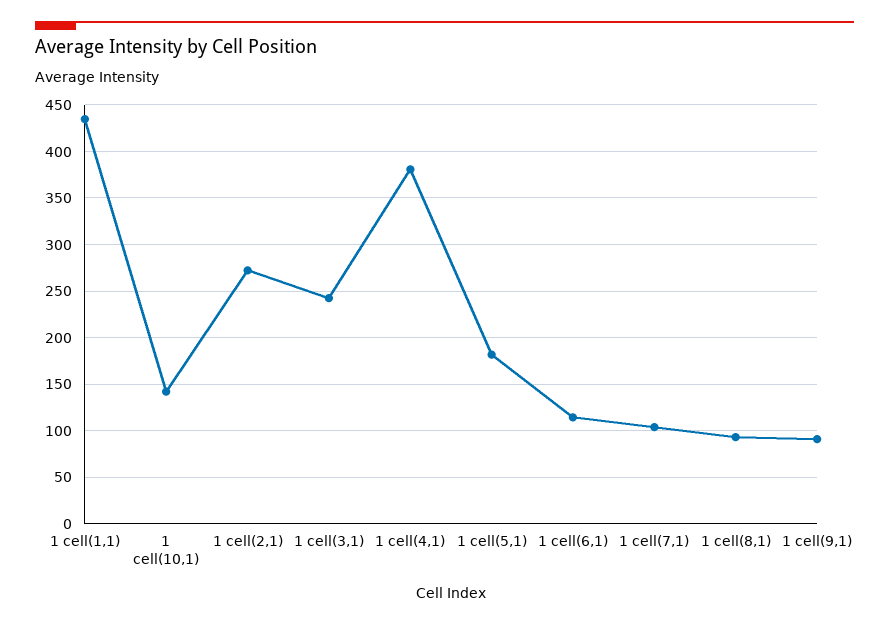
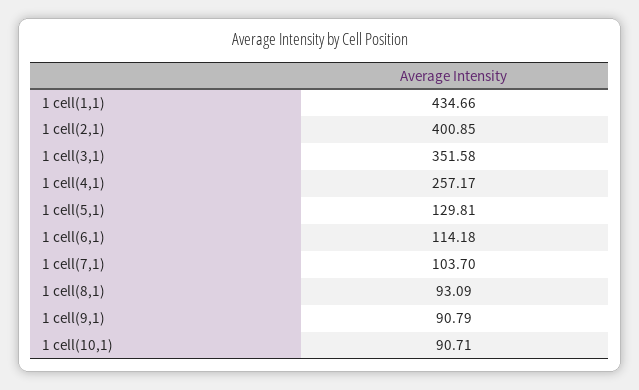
  {
    "1 cell(1,1)": 434.66,
-   "1 cell(10,1)": 140,
+   "1 cell(10,1)": 90.71,
-   "1 cell(2,1)": 270,
+   "1 cell(2,1)": 400.85,
-   "1 cell(3,1)": 240,
+   "1 cell(3,1)": 351.58,
-   "1 cell(4,1)": 380,
+   "1 cell(4,1)": 257.17,
-   "1 cell(5,1)": 180,
+   "1 cell(5,1)": 129.81,
    "1 cell(6,1)": 114.18,
    "1 cell(7,1)": 103.7,
    "1 cell(8,1)": 93.09,
    "1 cell(9,1)": 90.79
  }

